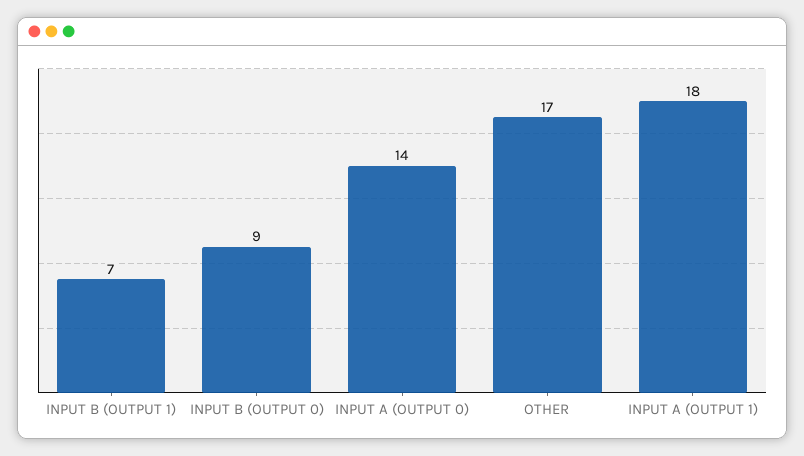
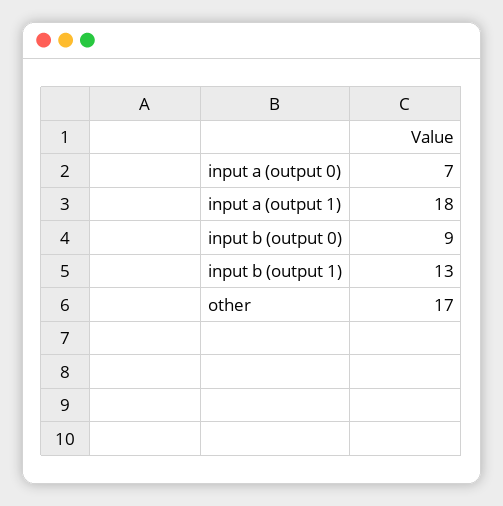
  {
-   "INPUT B (OUTPUT 1)": 7,
+   "INPUT B (OUTPUT 1)": 13,
    "INPUT B (OUTPUT 0)": 9,
-   "INPUT A (OUTPUT 0)": 14,
+   "INPUT A (OUTPUT 0)": 7,
    "OTHER": 17,
    "INPUT A (OUTPUT 1)": 18
  }

